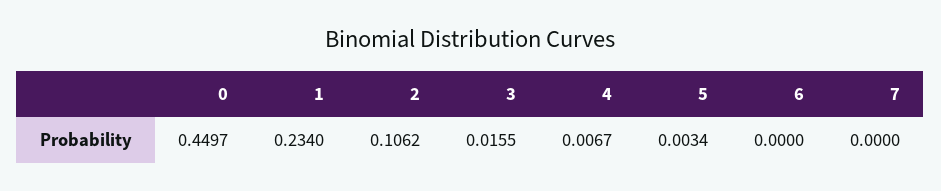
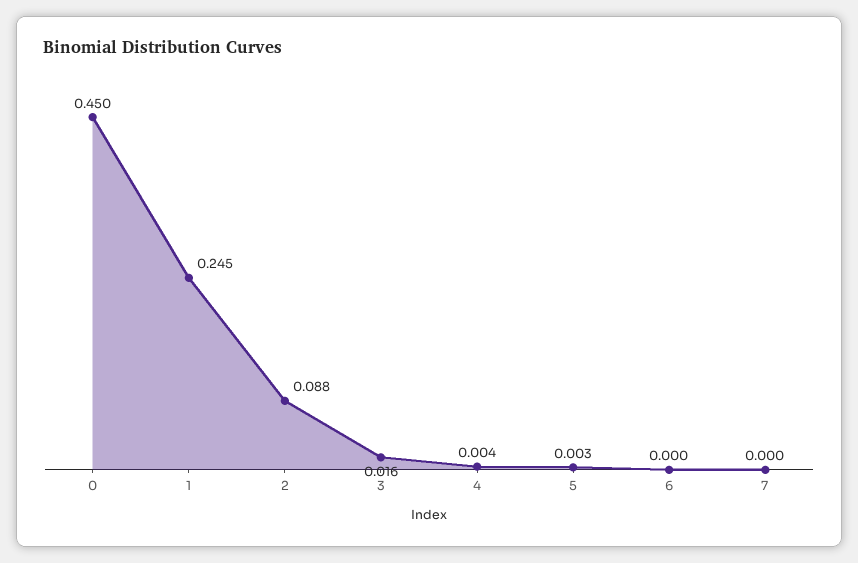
  {
    "0": 0.4497,
-   "1": 0.234,
+   "1": 0.245,
-   "2": 0.1062,
+   "2": 0.088,
    "3": 0.0155,
-   "4": 0.0067,
+   "4": 0.004,
    "5": 0.0034,
    "6": 0,
    "7": 0
  }

